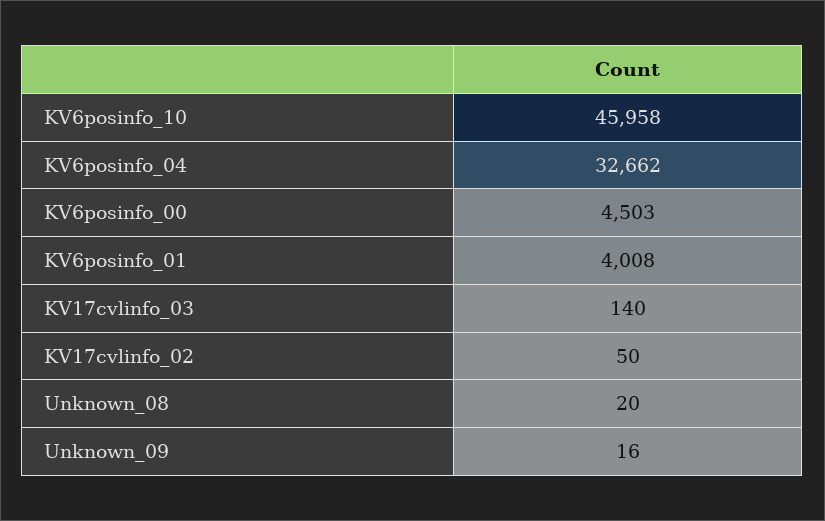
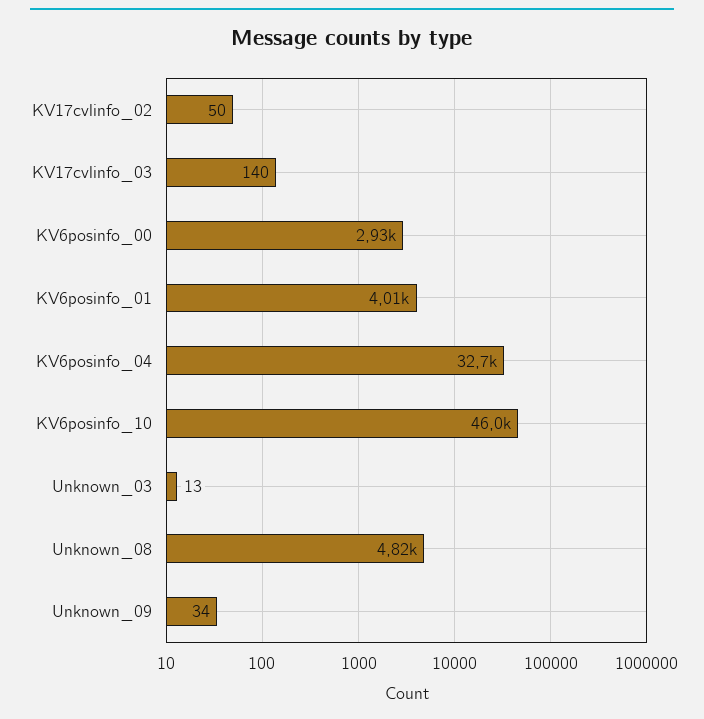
  {
    "KV6posinfo_10": 45958,
    "KV6posinfo_04": 32662,
-   "KV6posinfo_00": 4503,
+   "KV6posinfo_00": 2930,
    "KV6posinfo_01": 4008,
    "KV17cvlinfo_03": 140,
    "KV17cvlinfo_02": 50,
-   "Unknown_08": 20,
+   "Unknown_08": 4820,
-   "Unknown_09": 16
+   "Unknown_09": 34,
+   "Unknown_03": 13
  }

